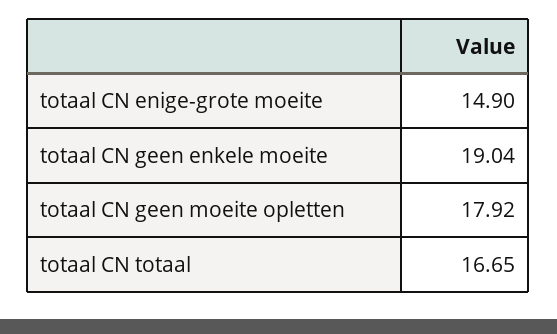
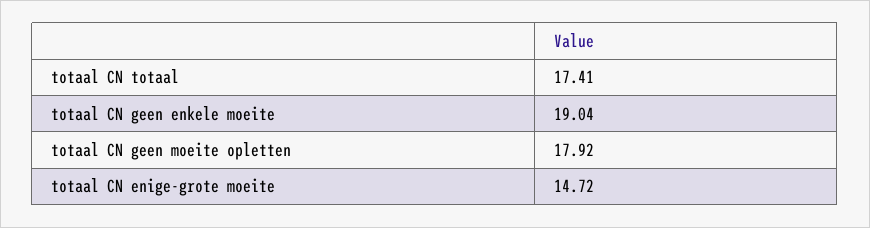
  {
-   "totaal CN enige-grote moeite": 14.9,
+   "totaal CN enige-grote moeite": 14.72,
    "totaal CN geen enkele moeite": 19.04,
    "totaal CN geen moeite opletten": 17.92,
-   "totaal CN totaal": 16.65
+   "totaal CN totaal": 17.41
  }

